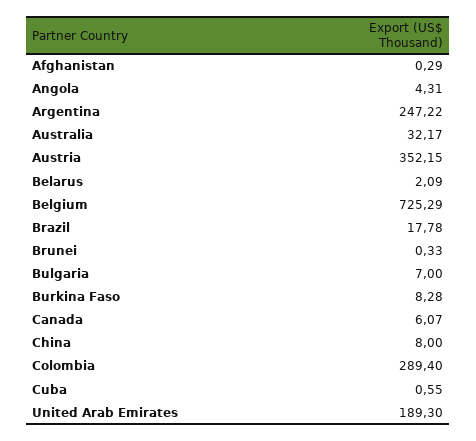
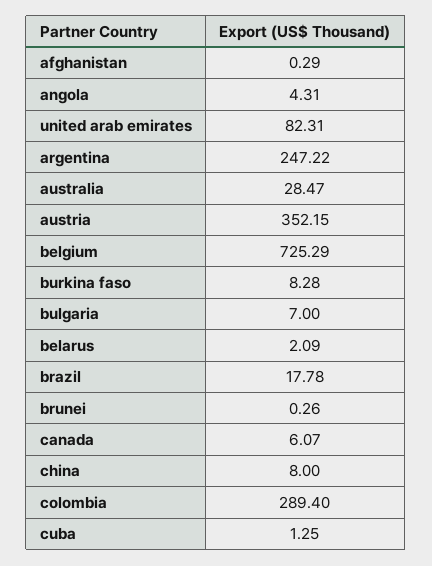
  {
    "Afghanistan": 0.29,
    "Angola": 4.31,
    "Argentina": 247.22,
-   "Australia": 32.17,
+   "Australia": 28.47,
    "Austria": 352.15,
    "Belarus": 2.09,
    "Belgium": 725.29,
    "Brazil": 17.78,
-   "Brunei": 0.33,
+   "Brunei": 0.26,
    "Bulgaria": 7,
    "Burkina Faso": 8.28,
    "Canada": 6.07,
    "China": 8,
    "Colombia": 289.4,
-   "Cuba": 0.55,
+   "Cuba": 1.25,
-   "United Arab Emirates": 189.3
+   "United Arab Emirates": 82.31
  }

